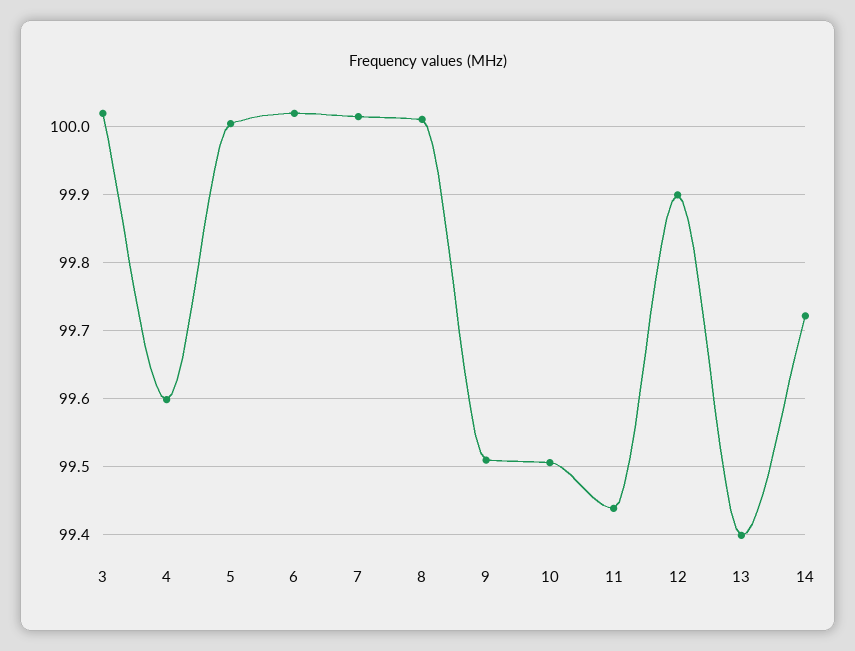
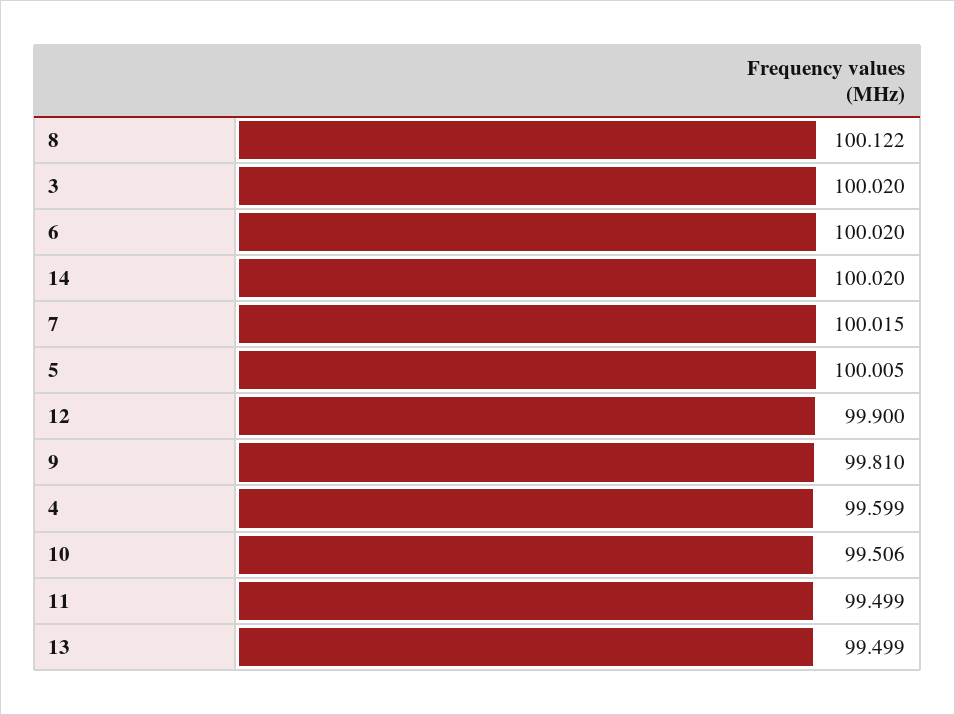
  {
    "3": 100.02,
    "4": 99.599,
    "5": 100.005,
    "6": 100.02,
    "7": 100.015,
-   "8": 100.01,
+   "8": 100.122,
-   "9": 99.51,
+   "9": 99.81,
    "10": 99.506,
-   "11": 99.44,
+   "11": 99.499,
    "12": 99.9,
-   "13": 99.4,
+   "13": 99.499,
-   "14": 99.72
+   "14": 100.02
  }

